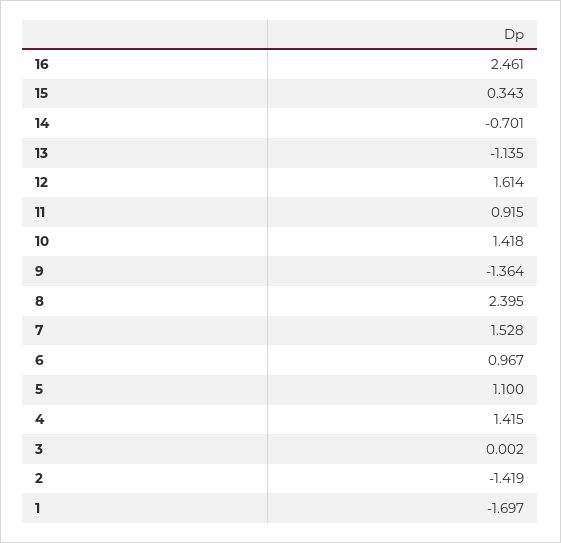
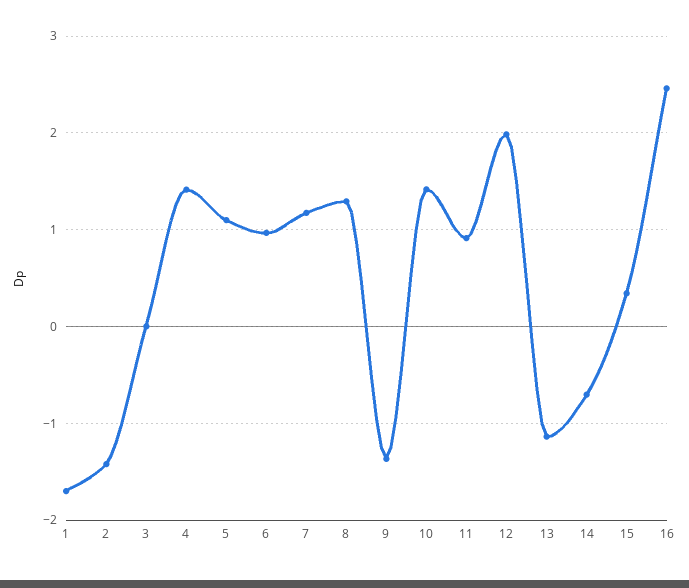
  {
    "16": 2.461,
    "15": 0.343,
    "14": -0.701,
    "13": -1.135,
-   "12": 1.614,
+   "12": 2,
    "11": 0.915,
    "10": 1.418,
    "9": -1.364,
-   "8": 2.395,
+   "8": 1.3,
-   "7": 1.528,
+   "7": 1.2,
    "6": 0.967,
    "5": 1.1,
    "4": 1.415,
    "3": 0.002,
    "2": -1.419,
    "1": -1.697
  }

